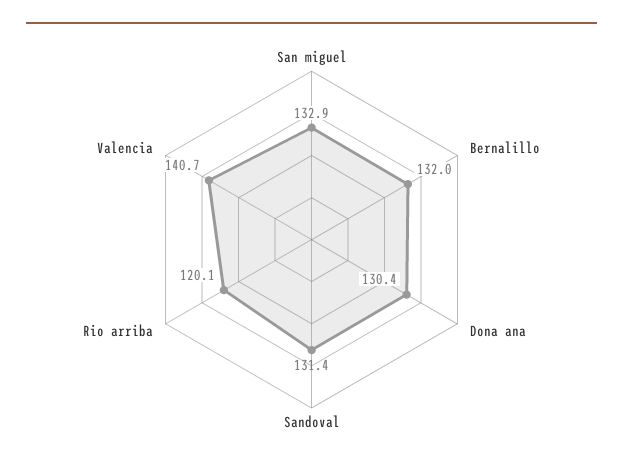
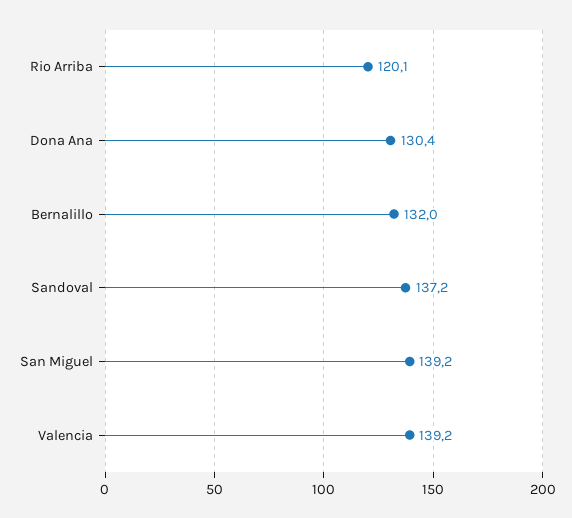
  {
-   "San miguel": 132.9,
+   "San miguel": 139.2,
    "Bernalillo": 132,
    "Dona ana": 130.4,
-   "Sandoval": 131.4,
+   "Sandoval": 137.2,
    "Rio arriba": 120.1,
-   "Valencia": 140.7
+   "Valencia": 139.2
  }

